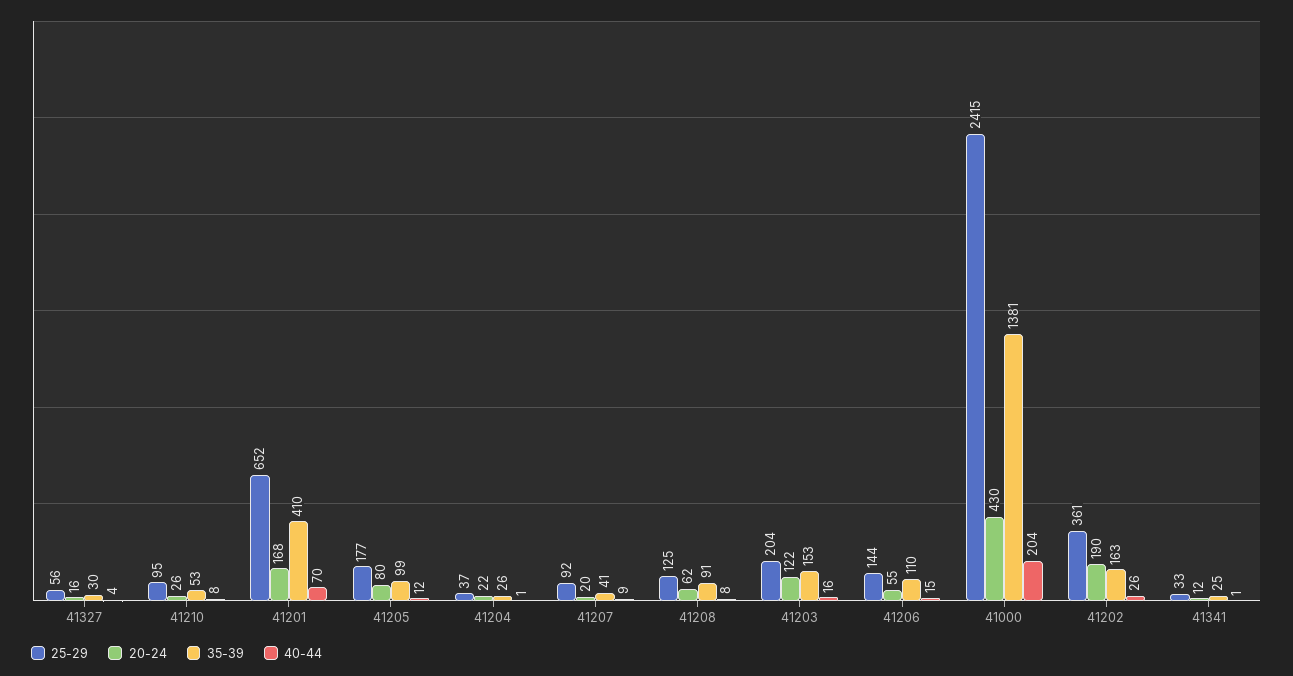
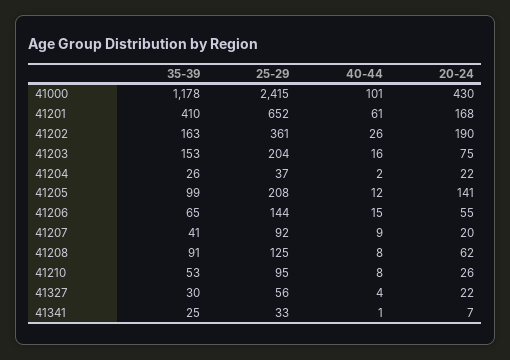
  {
    "25-29": {
      "41327": 56,
      "41210": 95,
      "41201": 652,
-     "41205": 177,
+     "41205": 208,
      "41204": 37,
      "41207": 92,
      "41208": 125,
      "41203": 204,
      "41206": 144,
      "41000": 2415,
      "41202": 361,
      "41341": 33
    },
    "20-24": {
-     "41327": 16,
+     "41327": 22,
      "41210": 26,
      "41201": 168,
-     "41205": 80,
+     "41205": 141,
      "41204": 22,
      "41207": 20,
      "41208": 62,
-     "41203": 122,
+     "41203": 75,
      "41206": 55,
      "41000": 430,
      "41202": 190,
-     "41341": 12
+     "41341": 7
    },
    "35-39": {
      "41327": 30,
      "41210": 53,
      "41201": 410,
      "41205": 99,
      "41204": 26,
      "41207": 41,
      "41208": 91,
      "41203": 153,
-     "41206": 110,
+     "41206": 65,
-     "41000": 1381,
+     "41000": 1178,
      "41202": 163,
      "41341": 25
    },
    "40-44": {
      "41327": 4,
      "41210": 8,
-     "41201": 70,
+     "41201": 61,
      "41205": 12,
-     "41204": 1,
+     "41204": 2,
      "41207": 9,
      "41208": 8,
      "41203": 16,
      "41206": 15,
-     "41000": 204,
+     "41000": 101,
      "41202": 26,
      "41341": 1
    }
  }

